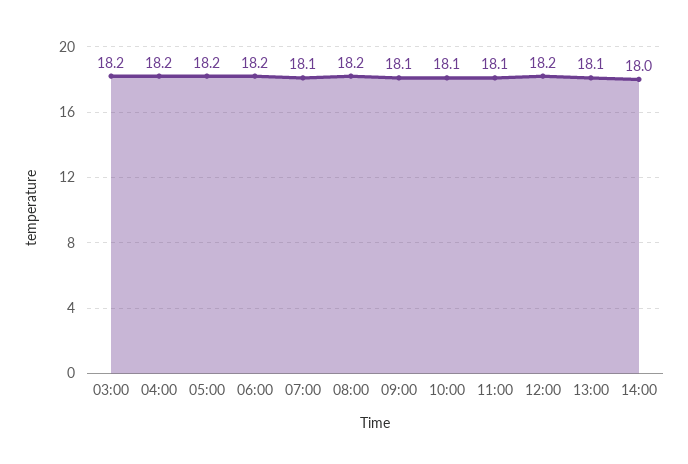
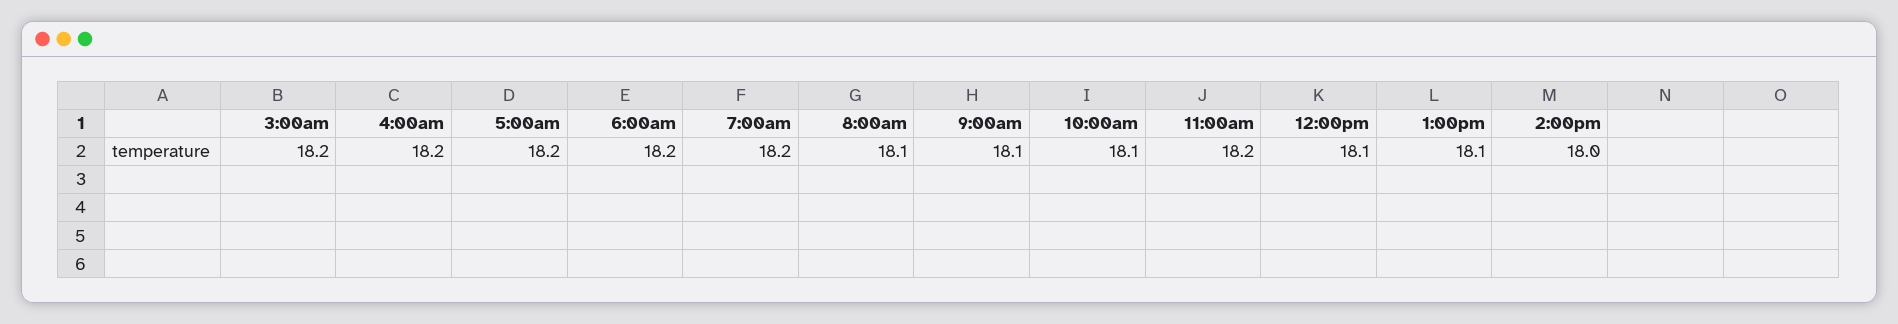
  {
    "03:00": 18.2,
    "04:00": 18.2,
    "05:00": 18.2,
    "06:00": 18.2,
-   "07:00": 18.1,
+   "07:00": 18.2,
-   "08:00": 18.2,
+   "08:00": 18.1,
    "09:00": 18.1,
    "10:00": 18.1,
-   "11:00": 18.1,
+   "11:00": 18.2,
-   "12:00": 18.2,
+   "12:00": 18.1,
    "13:00": 18.1,
    "14:00": 18
  }

